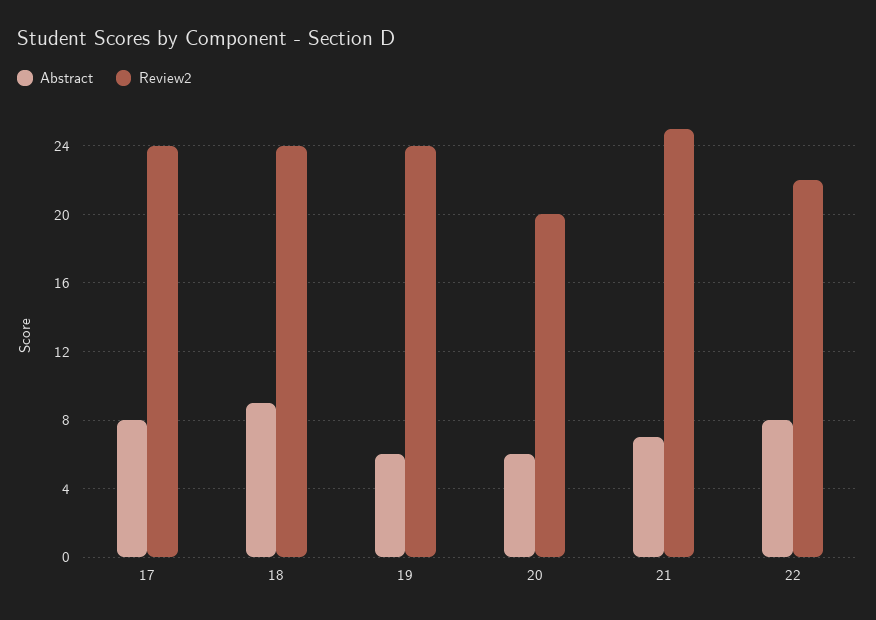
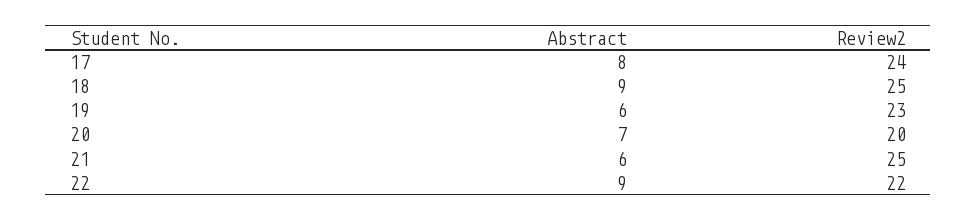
  {
    "Abstract": {
      "17": 8,
      "18": 9,
      "19": 6,
-     "20": 6,
+     "20": 7,
-     "21": 7,
+     "21": 6,
-     "22": 8
+     "22": 9
    },
    "Review2": {
      "17": 24,
-     "18": 24,
+     "18": 25,
-     "19": 24,
+     "19": 23,
      "20": 20,
      "21": 25,
      "22": 22
    }
  }

